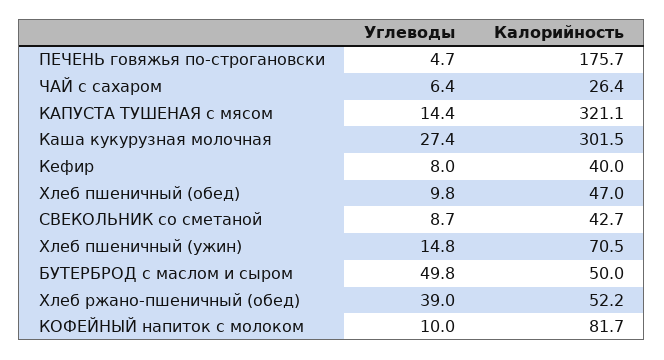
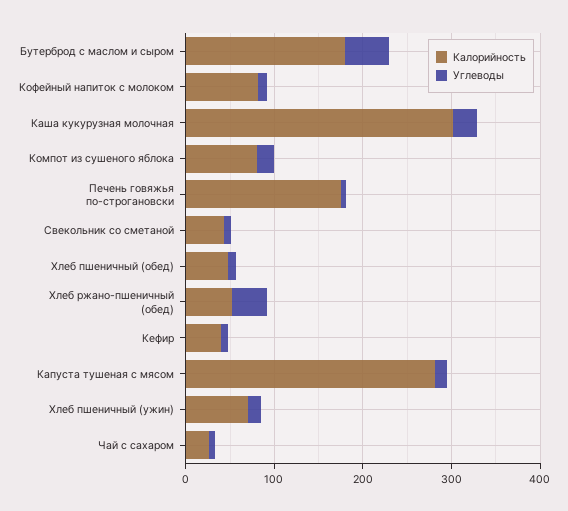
  {
    "Углеводы": {
      "ПЕЧЕНЬ говяжья по-строгановски": 4.7,
      "ЧАЙ с сахаром": 6.4,
      "КАПУСТА ТУШЕНАЯ с мясом": 14.4,
      "Каша кукурузная молочная": 27.4,
      "Кефир": 8,
      "Хлеб пшеничный (обед)": 9.8,
      "СВЕКОЛЬНИК со сметаной": 8.7,
      "Хлеб пшеничный (ужин)": 14.8,
      "БУТЕРБРОД с маслом и сыром": 49.8,
      "Хлеб ржано-пшеничный (обед)": 39,
-     "КОФЕЙНЫЙ напиток с молоком": 10
+     "КОФЕЙНЫЙ напиток с молоком": 10,
+     "Компот из сушеного яблока": 20
    },
    "Калорийность": {
      "ПЕЧЕНЬ говяжья по-строгановски": 175.7,
      "ЧАЙ с сахаром": 26.4,
-     "КАПУСТА ТУШЕНАЯ с мясом": 321.1,
+     "КАПУСТА ТУШЕНАЯ с мясом": 280,
      "Каша кукурузная молочная": 301.5,
      "Кефир": 40,
      "Хлеб пшеничный (обед)": 47,
      "СВЕКОЛЬНИК со сметаной": 42.7,
      "Хлеб пшеничный (ужин)": 70.5,
-     "БУТЕРБРОД с маслом и сыром": 50,
+     "БУТЕРБРОД с маслом и сыром": 180,
      "Хлеб ржано-пшеничный (обед)": 52.2,
-     "КОФЕЙНЫЙ напиток с молоком": 81.7
+     "КОФЕЙНЫЙ напиток с молоком": 81.7,
+     "Компот из сушеного яблока": 80
    }
  }

